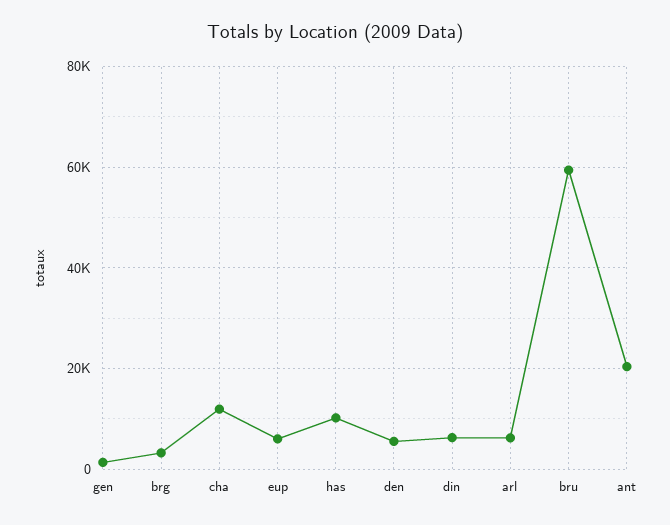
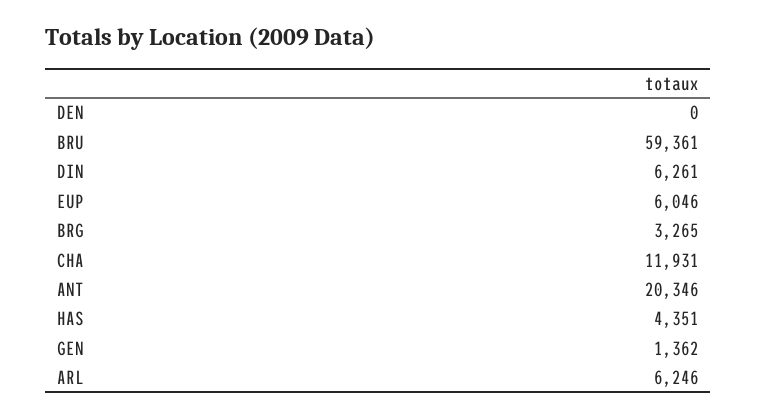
  {
    "gen": 1362,
    "brg": 3265,
    "cha": 11931,
    "eup": 6046,
-   "has": 10000,
+   "has": 4351,
-   "den": 6000,
+   "den": 0,
    "din": 6261,
    "arl": 6246,
    "bru": 59361,
    "ant": 20346
  }

